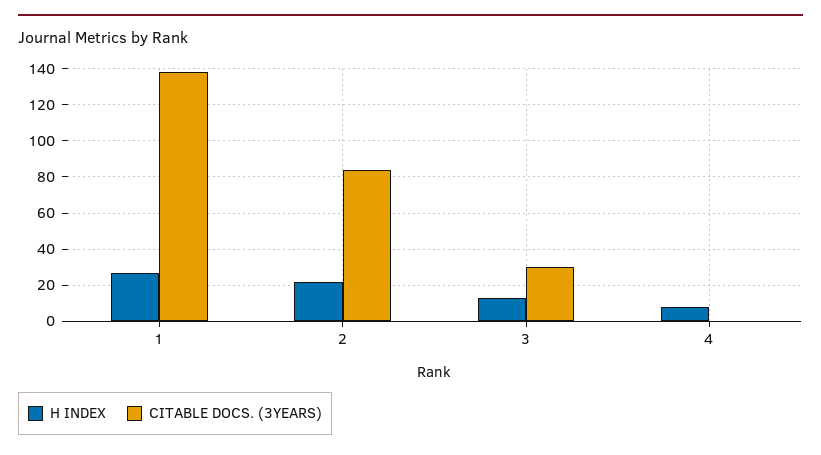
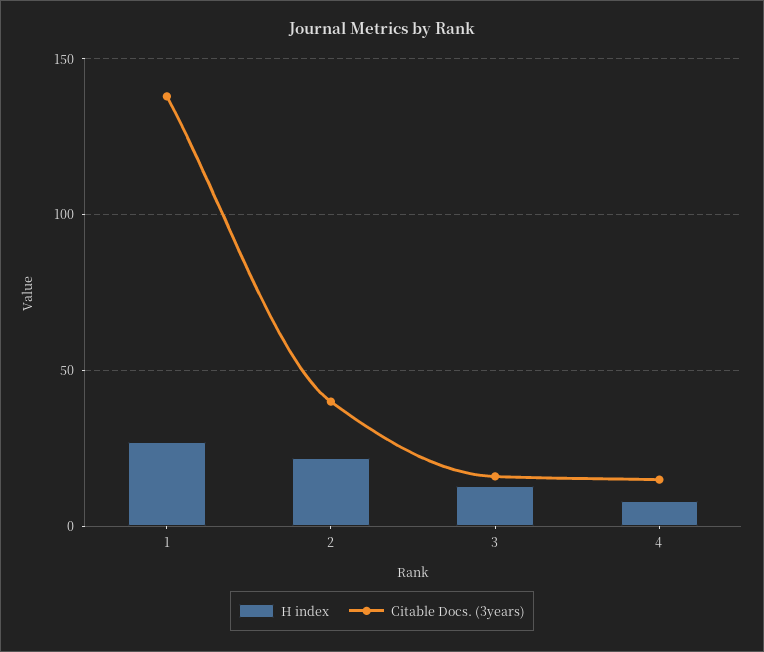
  {
    "H INDEX": {
      "1": 25,
      "2": 20,
      "3": 15,
      "4": 10
    },
    "CITABLE DOCS. (3YEARS)": {
      "1": 140,
-     "2": 85,
+     "2": 40,
-     "3": 30,
+     "3": 15,
-     "4": 0
+     "4": 15
    }
  }

